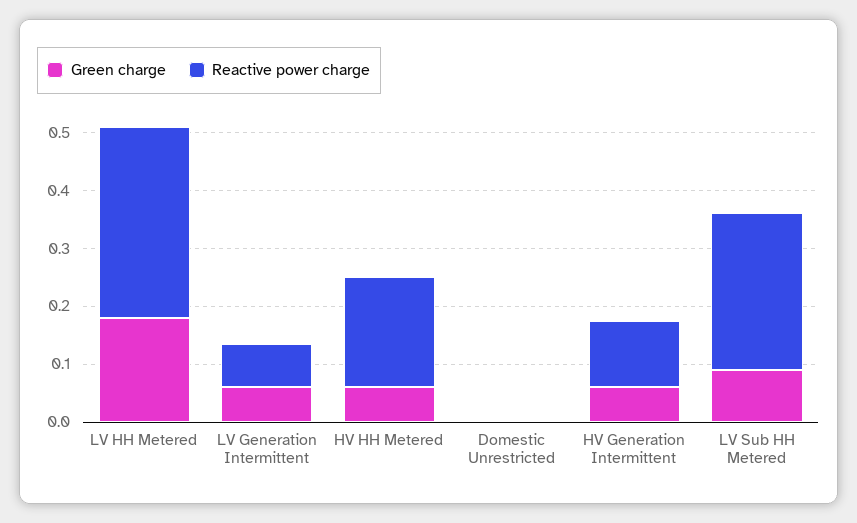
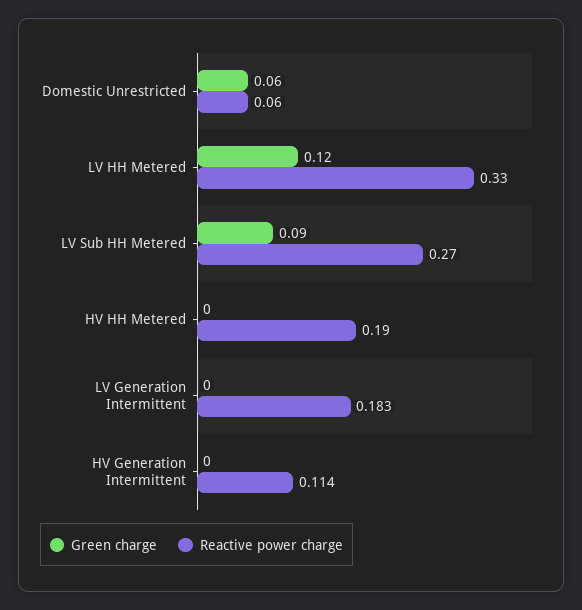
  {
    "Green charge": {
-     "LV HH Metered": 0.18,
+     "LV HH Metered": 0.12,
-     "LV Generation Intermittent": 0.06,
+     "LV Generation Intermittent": 0,
-     "HV HH Metered": 0.06,
+     "HV HH Metered": 0,
-     "Domestic Unrestricted": 0,
+     "Domestic Unrestricted": 0.06,
-     "HV Generation Intermittent": 0.06,
+     "HV Generation Intermittent": 0,
      "LV Sub HH Metered": 0.09
    },
    "Reactive power charge": {
      "LV HH Metered": 0.33,
-     "LV Generation Intermittent": 0.08,
+     "LV Generation Intermittent": 0.183,
      "HV HH Metered": 0.19,
-     "Domestic Unrestricted": 0,
+     "Domestic Unrestricted": 0.06,
      "HV Generation Intermittent": 0.114,
      "LV Sub HH Metered": 0.27
    }
  }

